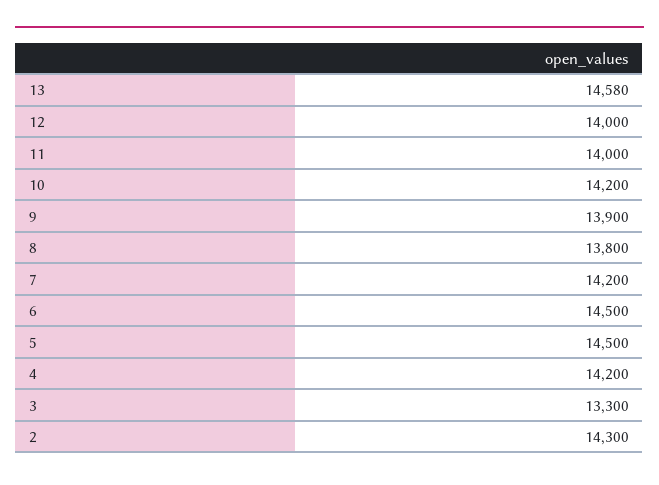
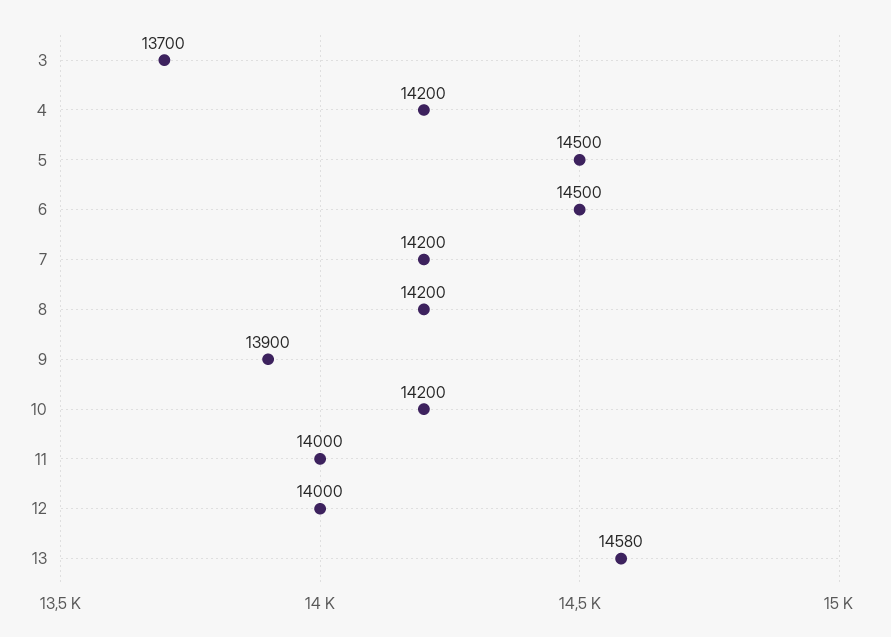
  {
    "13": 14580,
    "12": 14000,
    "11": 14000,
    "10": 14200,
    "9": 13900,
-   "8": 13800,
+   "8": 14200,
    "7": 14200,
    "6": 14500,
    "5": 14500,
    "4": 14200,
-   "3": 13300,
+   "3": 13700
-   "2": 14300
  }

